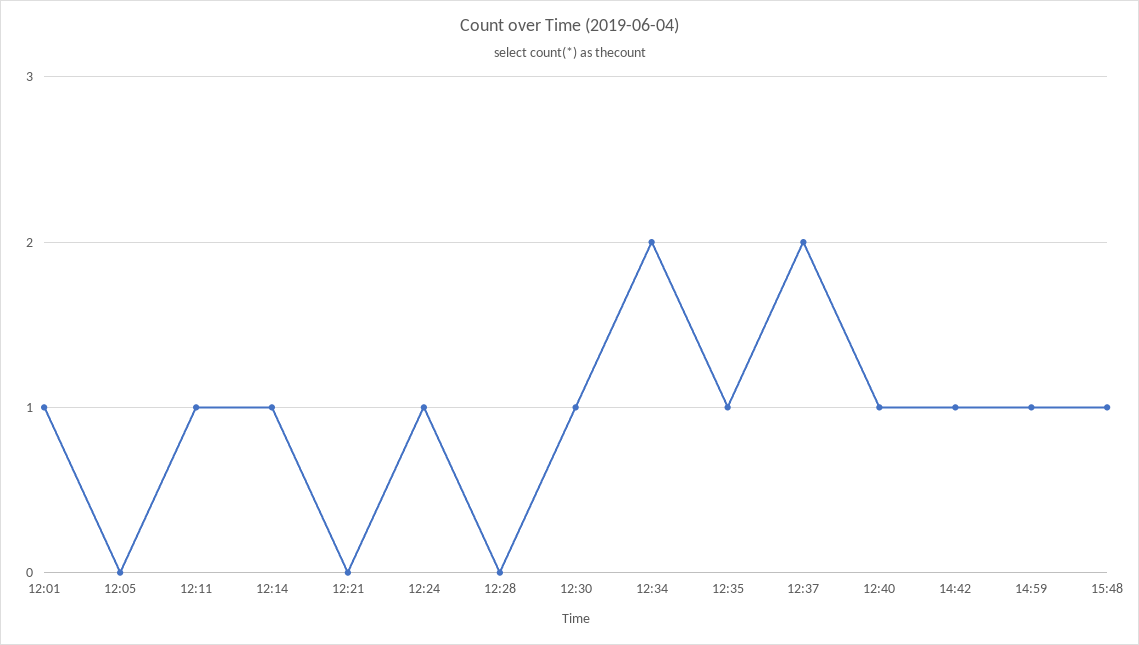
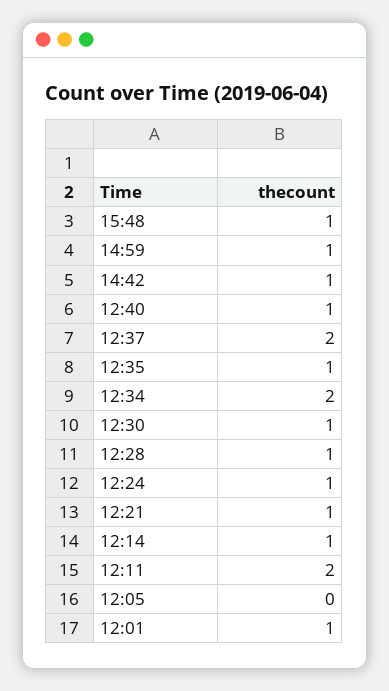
  {
    "12:01": 1,
    "12:05": 0,
-   "12:11": 1,
+   "12:11": 2,
    "12:14": 1,
-   "12:21": 0,
+   "12:21": 1,
    "12:24": 1,
-   "12:28": 0,
+   "12:28": 1,
    "12:30": 1,
    "12:34": 2,
    "12:35": 1,
    "12:37": 2,
    "12:40": 1,
    "14:42": 1,
    "14:59": 1,
    "15:48": 1
  }

